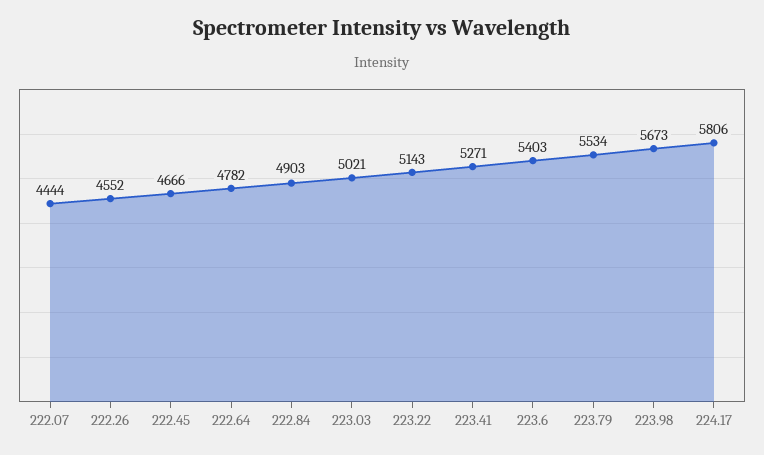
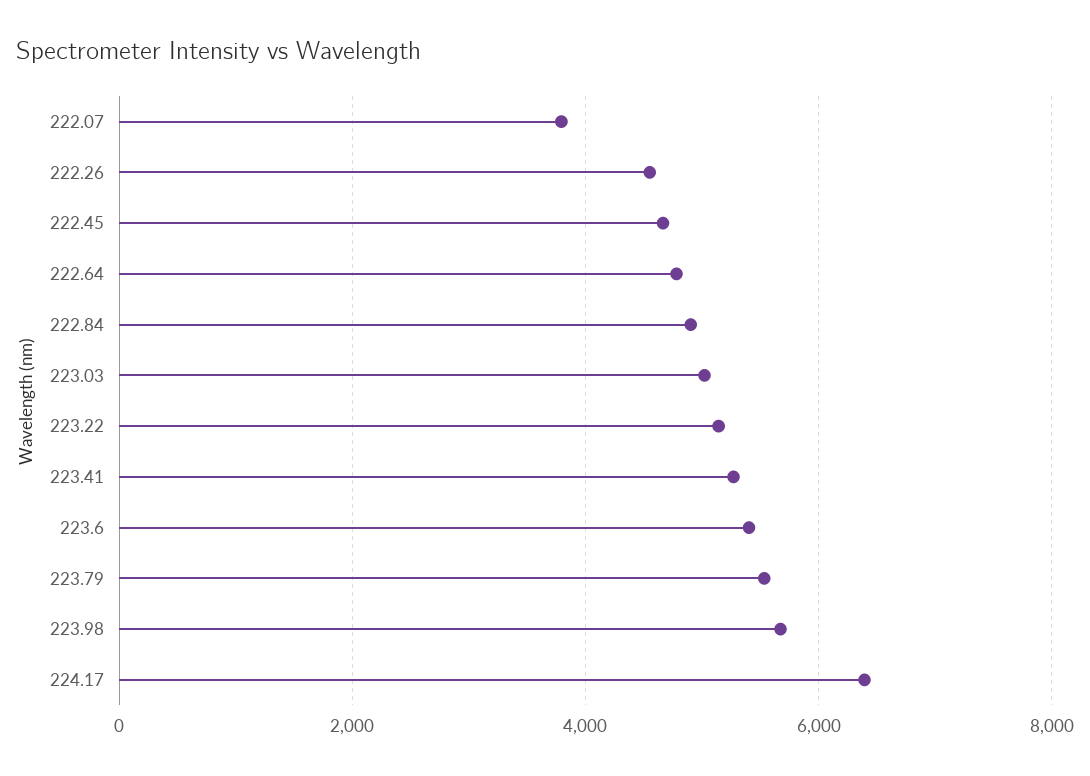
  {
-   "222.07": 4444,
+   "222.07": 3800,
    "222.26": 4552,
    "222.45": 4666,
    "222.64": 4782,
    "222.84": 4903,
    "223.03": 5021,
    "223.22": 5143,
    "223.41": 5271,
    "223.6": 5403,
    "223.79": 5534,
    "223.98": 5673,
-   "224.17": 5806
+   "224.17": 6400
  }

